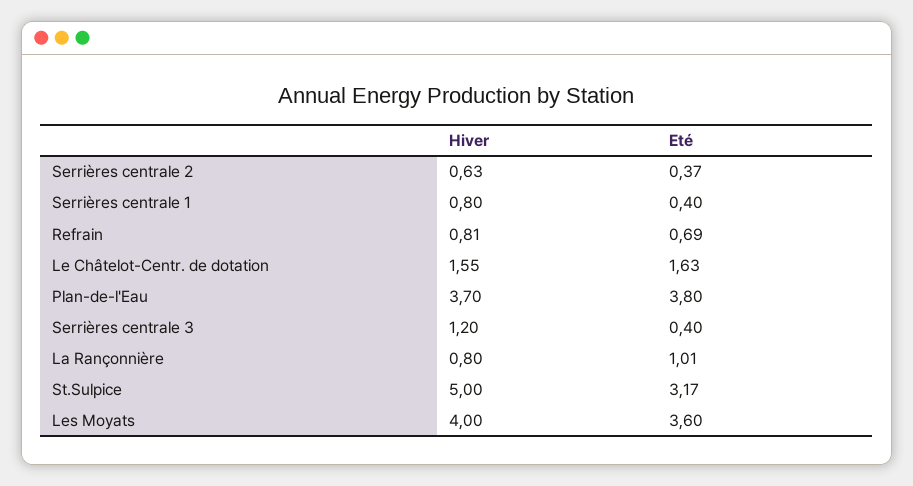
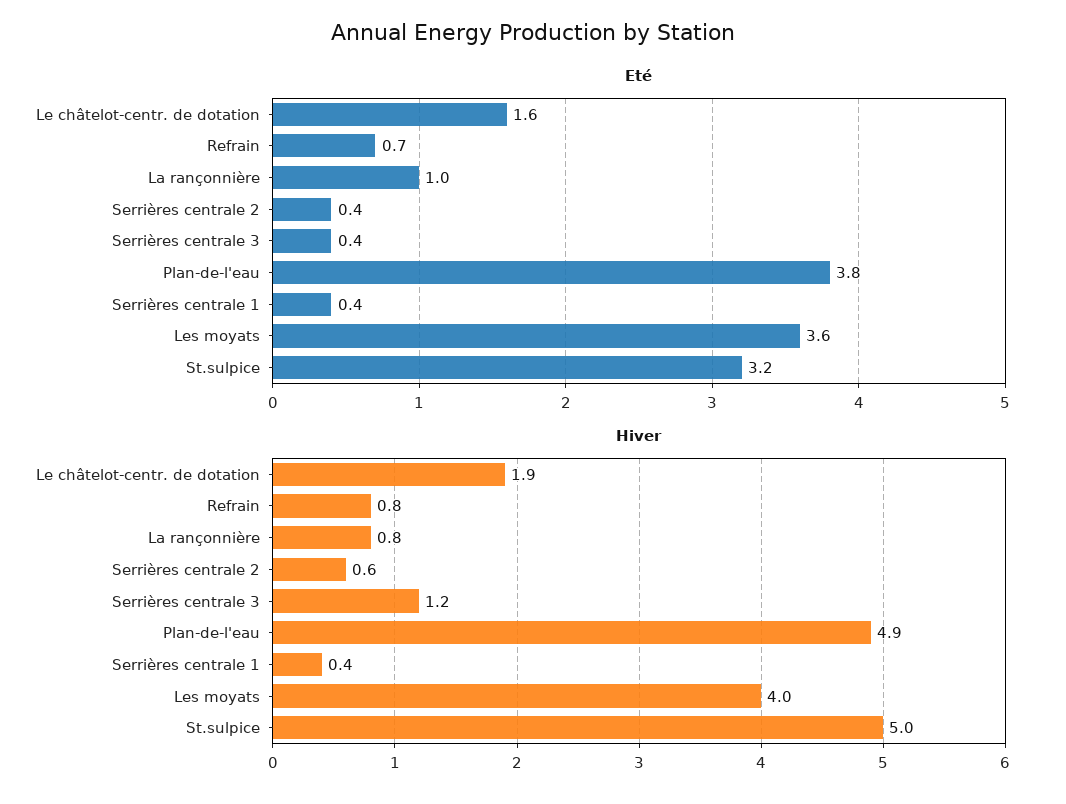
  {
    "Hiver": {
      "Serrières centrale 2": 0.63,
-     "Serrières centrale 1": 0.8,
+     "Serrières centrale 1": 0.4,
      "Refrain": 0.81,
-     "Le Châtelot-Centr. de dotation": 1.55,
+     "Le Châtelot-Centr. de dotation": 1.9,
-     "Plan-de-l'Eau": 3.7,
+     "Plan-de-l'Eau": 4.9,
      "Serrières centrale 3": 1.2,
      "La Rançonnière": 0.8,
      "St.Sulpice": 5,
      "Les Moyats": 4
    },
    "Eté": {
      "Serrières centrale 2": 0.37,
      "Serrières centrale 1": 0.4,
      "Refrain": 0.69,
      "Le Châtelot-Centr. de dotation": 1.63,
      "Plan-de-l'Eau": 3.8,
      "Serrières centrale 3": 0.4,
      "La Rançonnière": 1.01,
      "St.Sulpice": 3.17,
      "Les Moyats": 3.6
    }
  }

